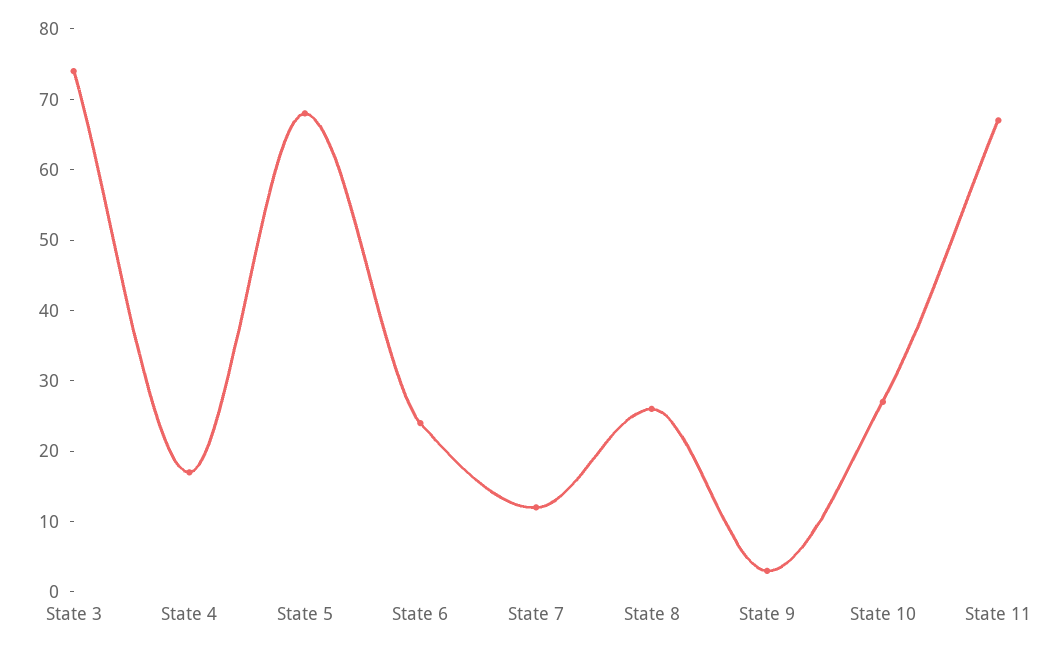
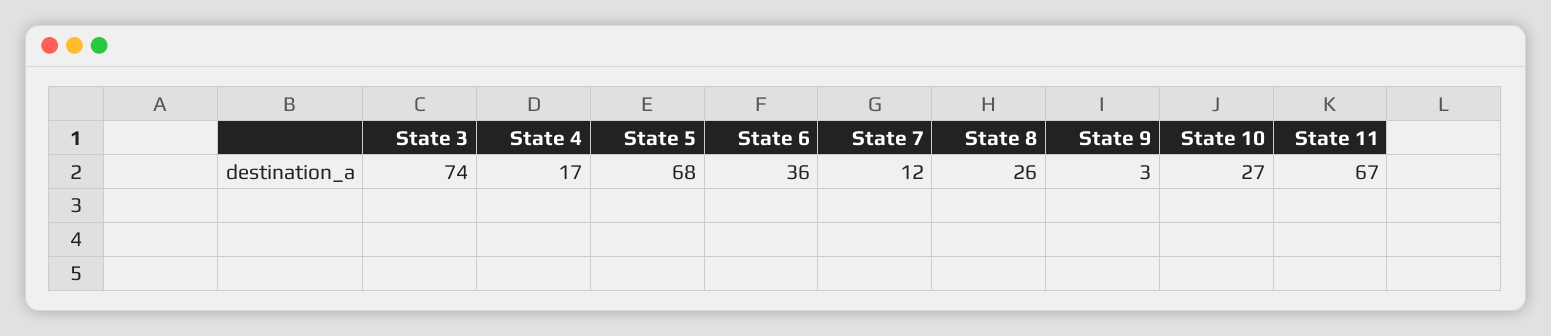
  {
    "State 3": 74,
    "State 4": 17,
    "State 5": 68,
-   "State 6": 25,
+   "State 6": 36,
    "State 7": 12,
    "State 8": 26,
    "State 9": 3,
    "State 10": 27,
    "State 11": 67
  }

